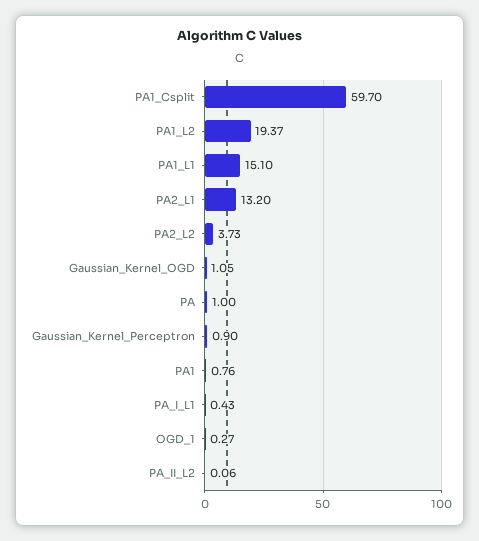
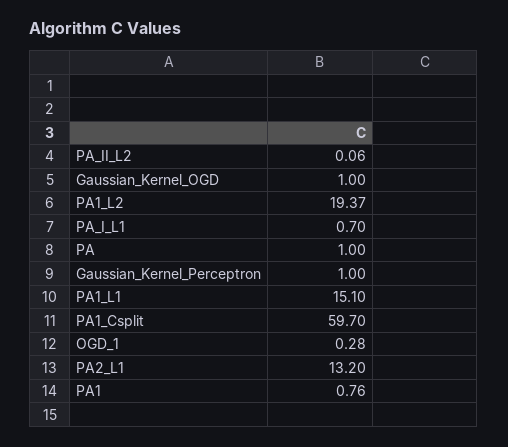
  {
    "PA1_Csplit": 59.7,
    "PA1_L2": 19.37,
    "PA1_L1": 15.1,
    "PA2_L1": 13.2,
-   "PA2_L2": 3.73,
-   "Gaussian_Kernel_OGD": 1.05,
+   "Gaussian_Kernel_OGD": 1,
    "PA": 1,
-   "Gaussian_Kernel_Perceptron": 0.9,
+   "Gaussian_Kernel_Perceptron": 1,
    "PA1": 0.76,
-   "PA_I_L1": 0.43,
+   "PA_I_L1": 0.7,
-   "OGD_1": 0.27,
+   "OGD_1": 0.28,
    "PA_II_L2": 0.06
  }

